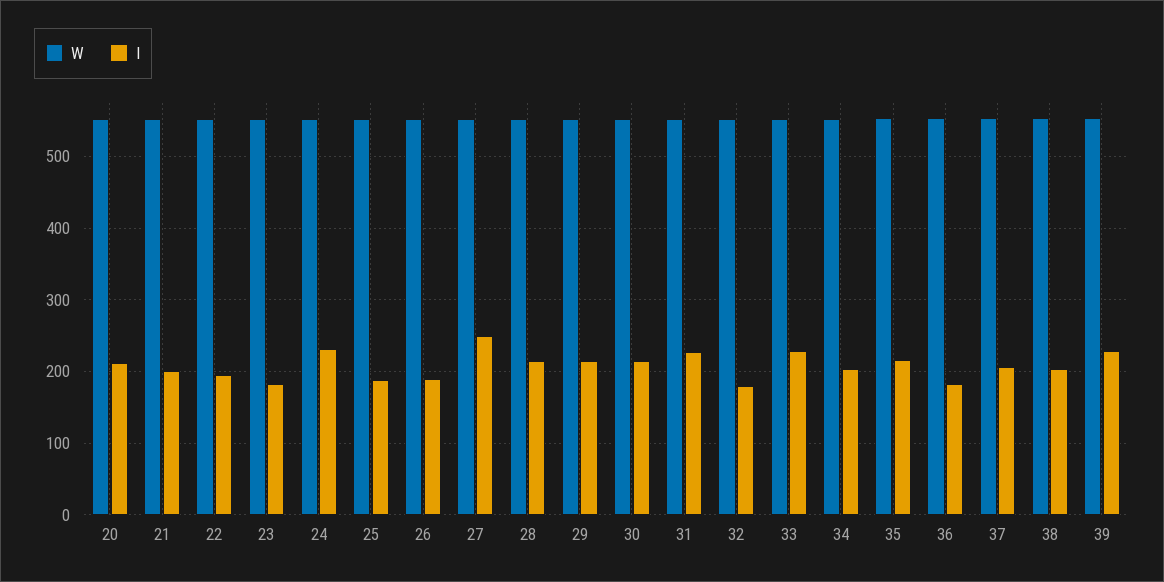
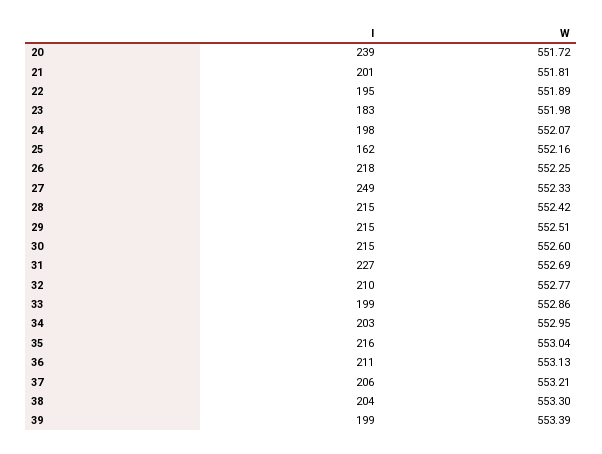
  {
    "W": {
      "20": 551.72,
      "21": 551.81,
      "22": 551.89,
      "23": 551.98,
      "24": 552.07,
      "25": 552.16,
      "26": 552.25,
      "27": 552.33,
      "28": 552.42,
      "29": 552.51,
      "30": 552.6,
      "31": 552.69,
      "32": 552.77,
      "33": 552.86,
      "34": 552.95,
      "35": 553.04,
      "36": 553.13,
      "37": 553.21,
      "38": 553.3,
      "39": 553.39
    },
    "I": {
-     "20": 210,
+     "20": 239,
      "21": 201,
      "22": 195,
      "23": 183,
-     "24": 230,
+     "24": 198,
-     "25": 190,
+     "25": 162,
-     "26": 190,
+     "26": 218,
      "27": 249,
      "28": 215,
      "29": 215,
      "30": 215,
      "31": 227,
-     "32": 180,
+     "32": 210,
-     "33": 230,
+     "33": 199,
      "34": 203,
      "35": 216,
-     "36": 180,
+     "36": 211,
      "37": 206,
      "38": 204,
-     "39": 230
+     "39": 199
    }
  }

